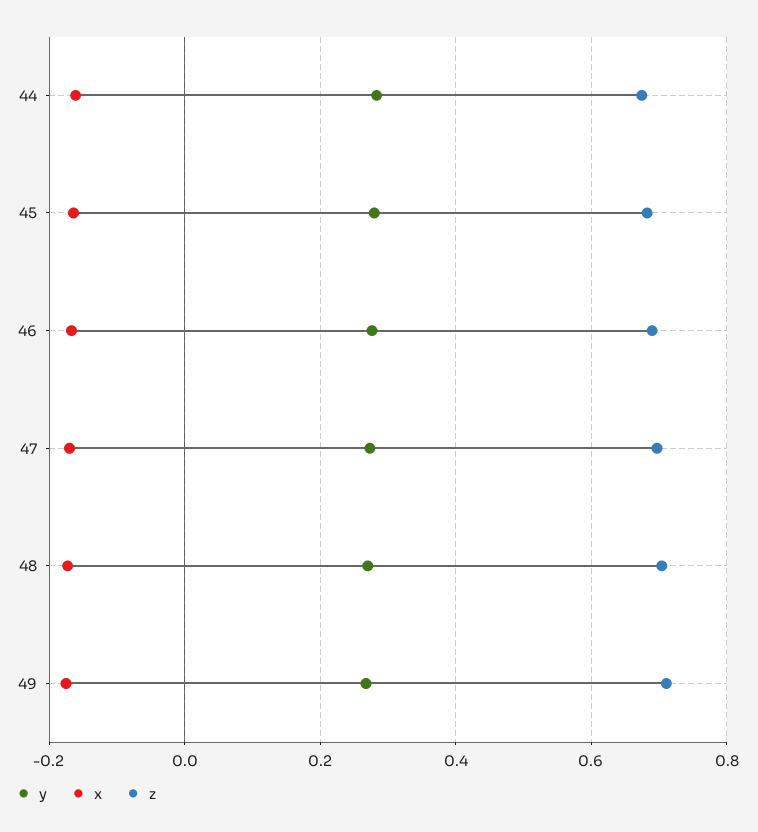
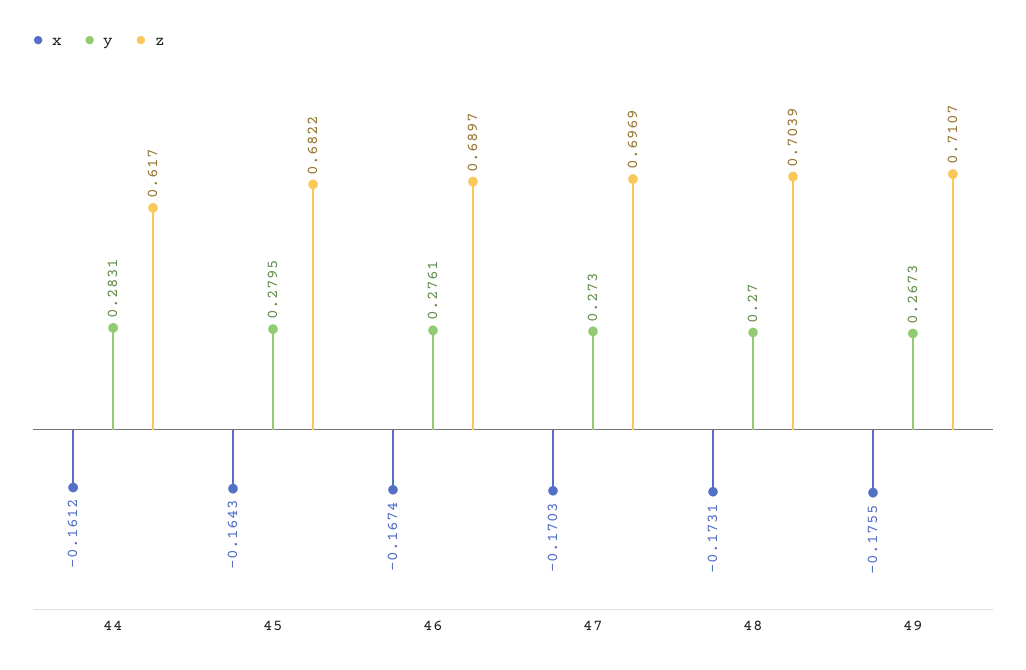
  {
    "y": {
      "44": 0.2831,
      "45": 0.2795,
      "46": 0.2761,
      "47": 0.273,
      "48": 0.27,
      "49": 0.2673
    },
    "x": {
      "44": -0.1612,
      "45": -0.1643,
      "46": -0.1674,
      "47": -0.1703,
      "48": -0.1731,
      "49": -0.1755
    },
    "z": {
-     "44": 0.68,
+     "44": 0.617,
      "45": 0.6822,
      "46": 0.6897,
      "47": 0.6969,
      "48": 0.7039,
      "49": 0.7107
    }
  }

